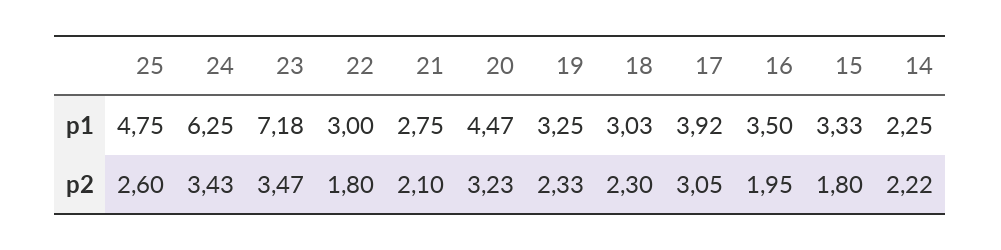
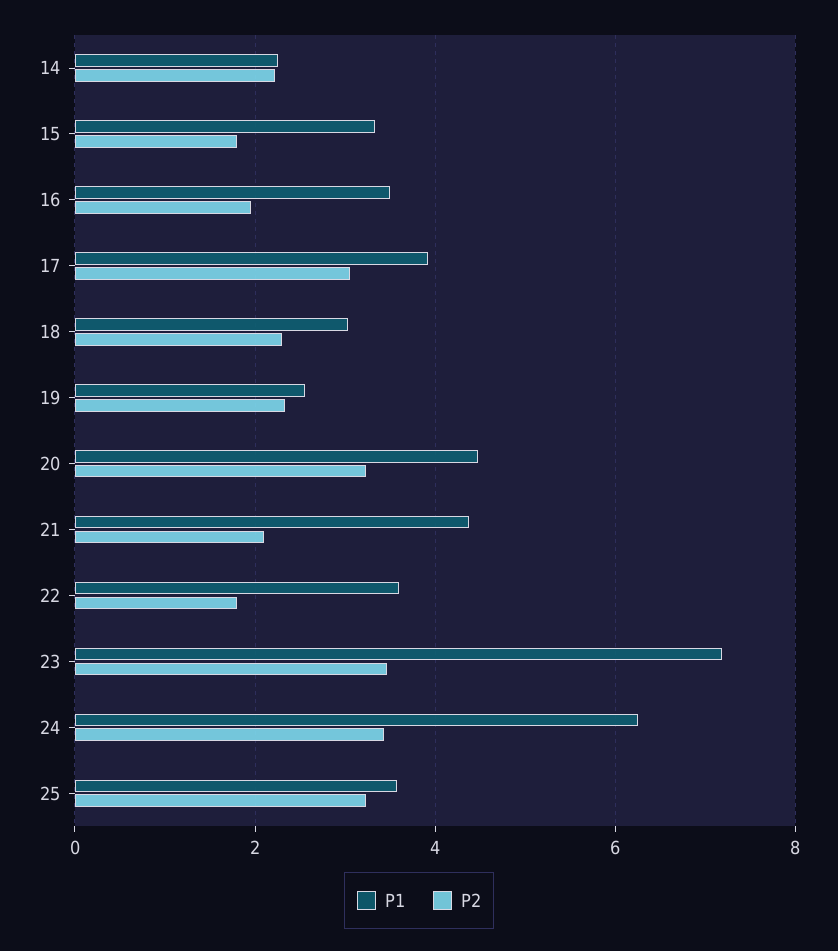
  {
    "p1": {
-     "25": 4.75,
+     "25": 3.6,
      "24": 6.25,
      "23": 7.18,
-     "22": 3,
+     "22": 3.6,
-     "21": 2.75,
+     "21": 4.4,
      "20": 4.47,
-     "19": 3.25,
+     "19": 2.6,
      "18": 3.03,
      "17": 3.92,
      "16": 3.5,
      "15": 3.33,
      "14": 2.25
    },
    "p2": {
-     "25": 2.6,
+     "25": 3.2,
      "24": 3.43,
      "23": 3.47,
      "22": 1.8,
      "21": 2.1,
      "20": 3.23,
      "19": 2.33,
      "18": 2.3,
      "17": 3.05,
      "16": 1.95,
      "15": 1.8,
      "14": 2.22
    }
  }

